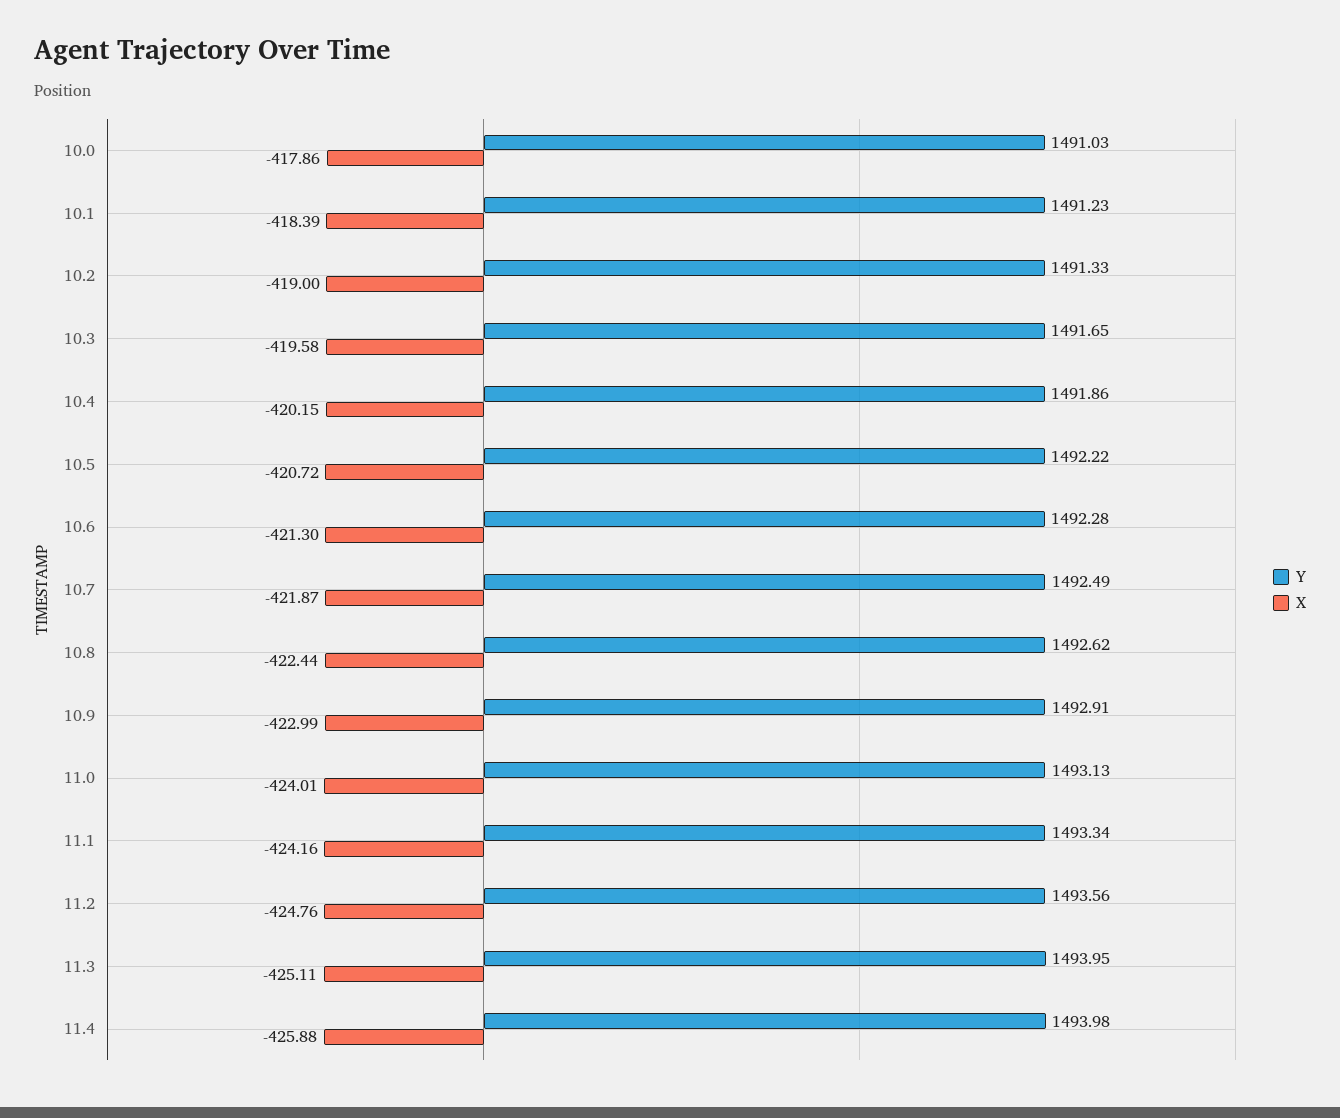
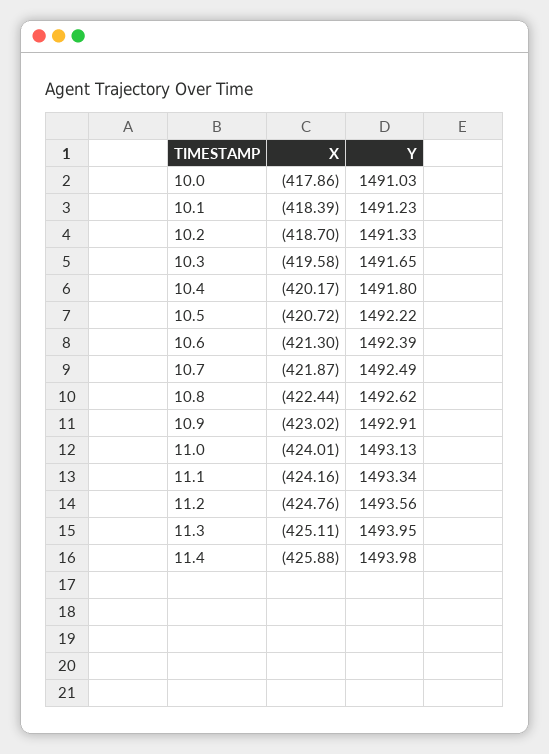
  {
    "Y": {
      "10.0": 1491.03,
      "10.1": 1491.23,
      "10.2": 1491.33,
      "10.3": 1491.65,
-     "10.4": 1491.86,
+     "10.4": 1491.8,
      "10.5": 1492.22,
-     "10.6": 1492.28,
+     "10.6": 1492.39,
      "10.7": 1492.49,
      "10.8": 1492.62,
      "10.9": 1492.91,
      "11.0": 1493.13,
      "11.1": 1493.34,
      "11.2": 1493.56,
      "11.3": 1493.95,
      "11.4": 1493.98
    },
    "X": {
      "10.0": -417.86,
      "10.1": -418.39,
-     "10.2": -419,
+     "10.2": -418.7,
      "10.3": -419.58,
-     "10.4": -420.15,
+     "10.4": -420.17,
      "10.5": -420.72,
      "10.6": -421.3,
      "10.7": -421.87,
      "10.8": -422.44,
-     "10.9": -422.99,
+     "10.9": -423.02,
      "11.0": -424.01,
      "11.1": -424.16,
      "11.2": -424.76,
      "11.3": -425.11,
      "11.4": -425.88
    }
  }

